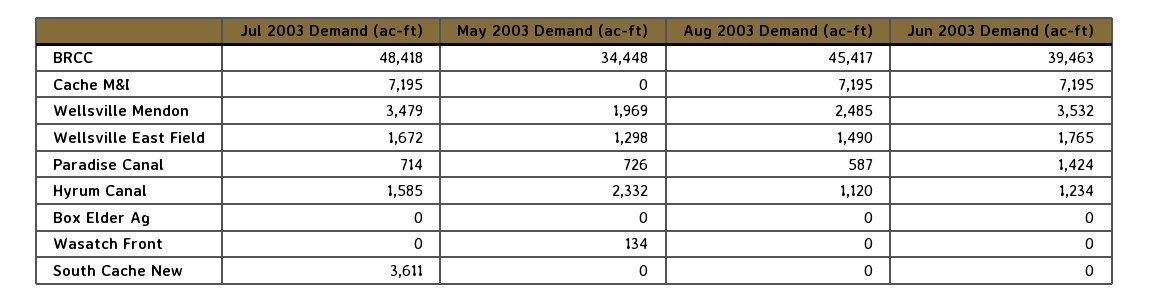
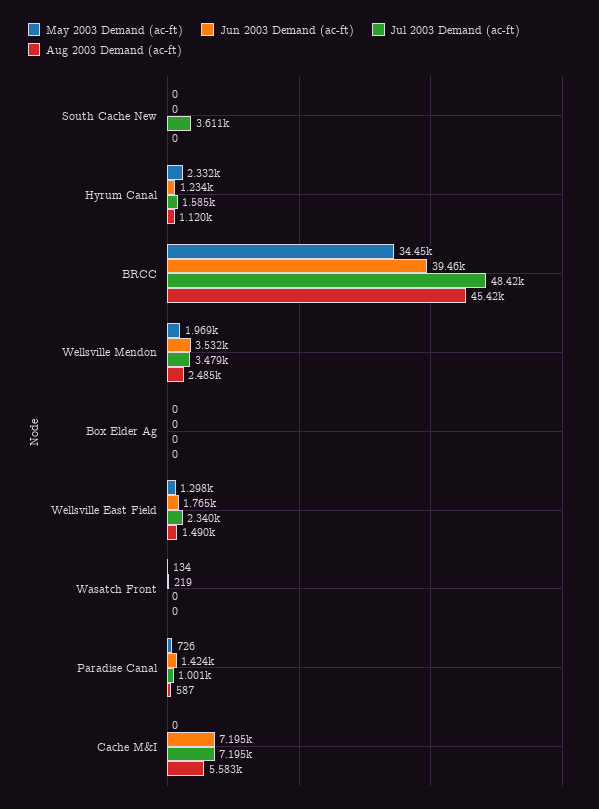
  {
    "Jul 2003 Demand (ac-ft)": {
      "BRCC": 48418,
      "Cache M&I": 7195,
      "Wellsville Mendon": 3479,
-     "Wellsville East Field": 1672,
+     "Wellsville East Field": 2340,
-     "Paradise Canal": 714,
+     "Paradise Canal": 1001,
      "Hyrum Canal": 1585,
      "Box Elder Ag": 0,
      "Wasatch Front": 0,
      "South Cache New": 3611
    },
    "May 2003 Demand (ac-ft)": {
      "BRCC": 34448,
      "Cache M&I": 0,
      "Wellsville Mendon": 1969,
      "Wellsville East Field": 1298,
      "Paradise Canal": 726,
      "Hyrum Canal": 2332,
      "Box Elder Ag": 0,
      "Wasatch Front": 134,
      "South Cache New": 0
    },
    "Aug 2003 Demand (ac-ft)": {
      "BRCC": 45417,
-     "Cache M&I": 7195,
+     "Cache M&I": 5583,
      "Wellsville Mendon": 2485,
      "Wellsville East Field": 1490,
      "Paradise Canal": 587,
      "Hyrum Canal": 1120,
      "Box Elder Ag": 0,
      "Wasatch Front": 0,
      "South Cache New": 0
    },
    "Jun 2003 Demand (ac-ft)": {
      "BRCC": 39463,
      "Cache M&I": 7195,
      "Wellsville Mendon": 3532,
      "Wellsville East Field": 1765,
      "Paradise Canal": 1424,
      "Hyrum Canal": 1234,
      "Box Elder Ag": 0,
-     "Wasatch Front": 0,
+     "Wasatch Front": 219,
      "South Cache New": 0
    }
  }

